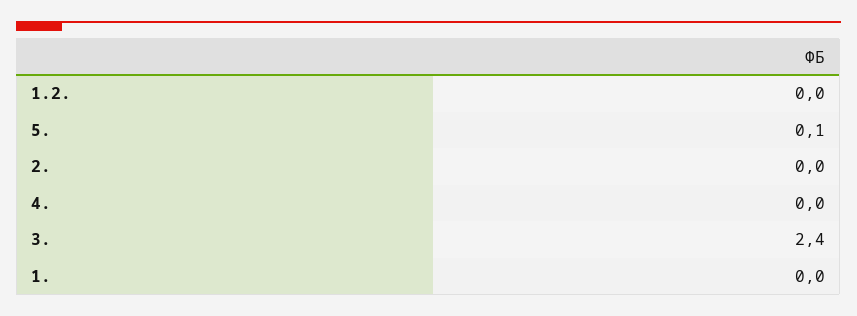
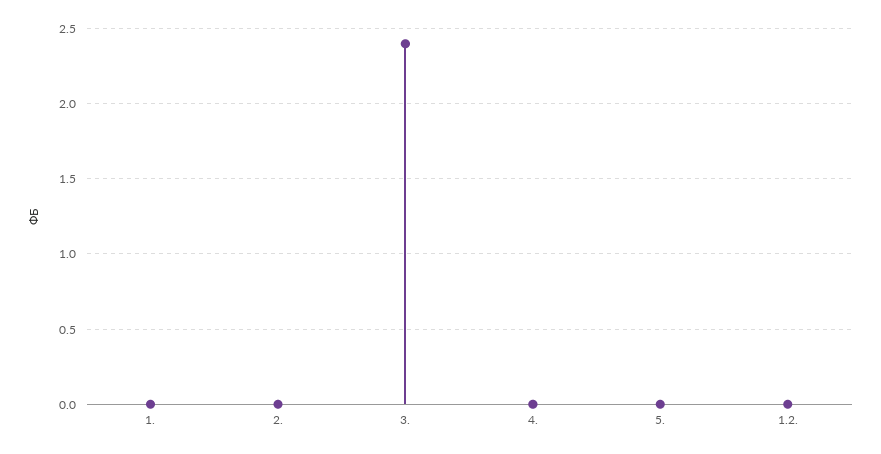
  {
    "1.2.": 0,
-   "5.": 0.1,
+   "5.": 0,
    "2.": 0,
    "4.": 0,
    "3.": 2.4,
    "1.": 0
  }

